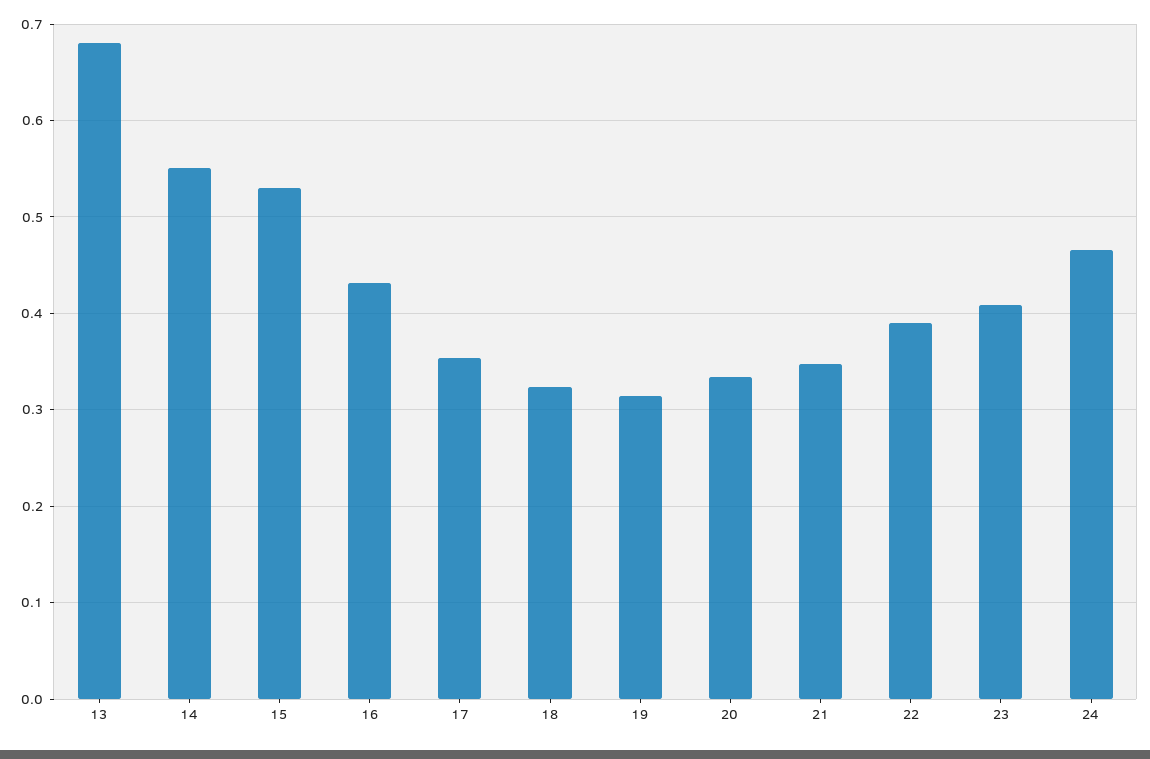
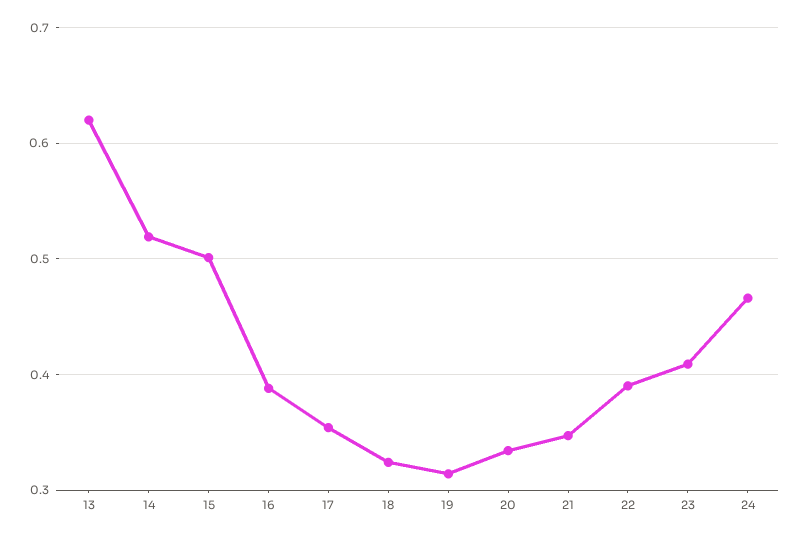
  {
-   "13": 0.68,
+   "13": 0.62,
-   "14": 0.55,
+   "14": 0.52,
-   "15": 0.53,
+   "15": 0.5,
-   "16": 0.43,
+   "16": 0.39,
    "17": 0.35,
    "18": 0.32,
    "19": 0.31,
    "20": 0.33,
    "21": 0.35,
    "22": 0.39,
    "23": 0.41,
    "24": 0.47
  }

